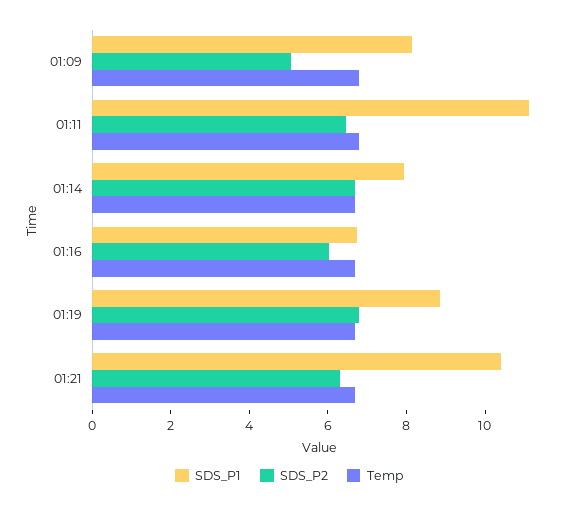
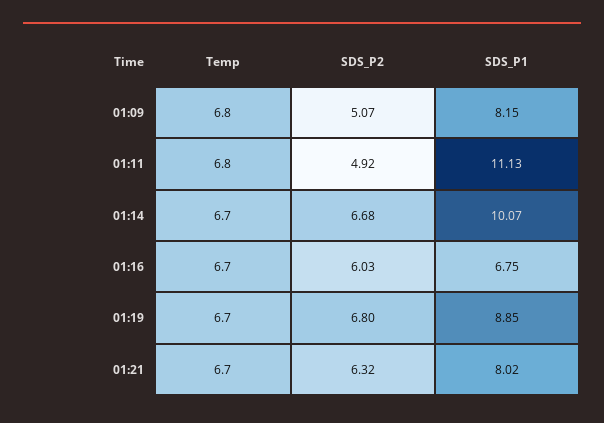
  {
    "SDS_P1": {
      "01:09": 8.15,
      "01:11": 11.13,
-     "01:14": 8,
+     "01:14": 10.07,
      "01:16": 6.75,
      "01:19": 8.85,
-     "01:21": 10.5
+     "01:21": 8.02
    },
    "SDS_P2": {
      "01:09": 5.07,
-     "01:11": 6.5,
+     "01:11": 4.92,
      "01:14": 6.68,
      "01:16": 6.03,
      "01:19": 6.8,
      "01:21": 6.32
    },
    "Temp": {
      "01:09": 6.8,
      "01:11": 6.8,
      "01:14": 6.7,
      "01:16": 6.7,
      "01:19": 6.7,
      "01:21": 6.7
    }
  }

